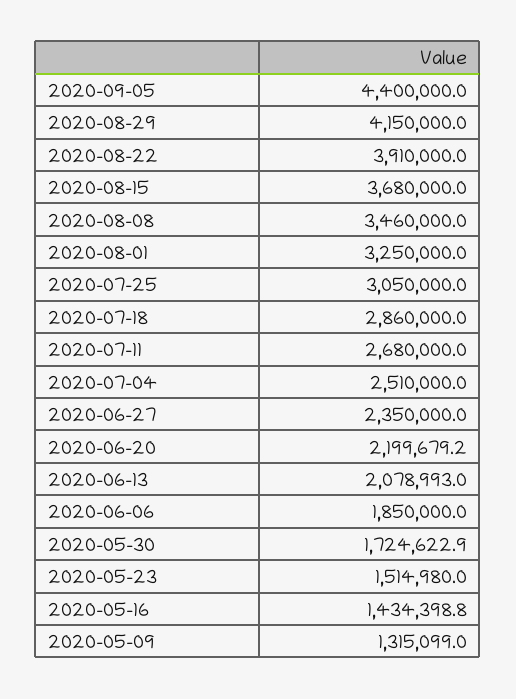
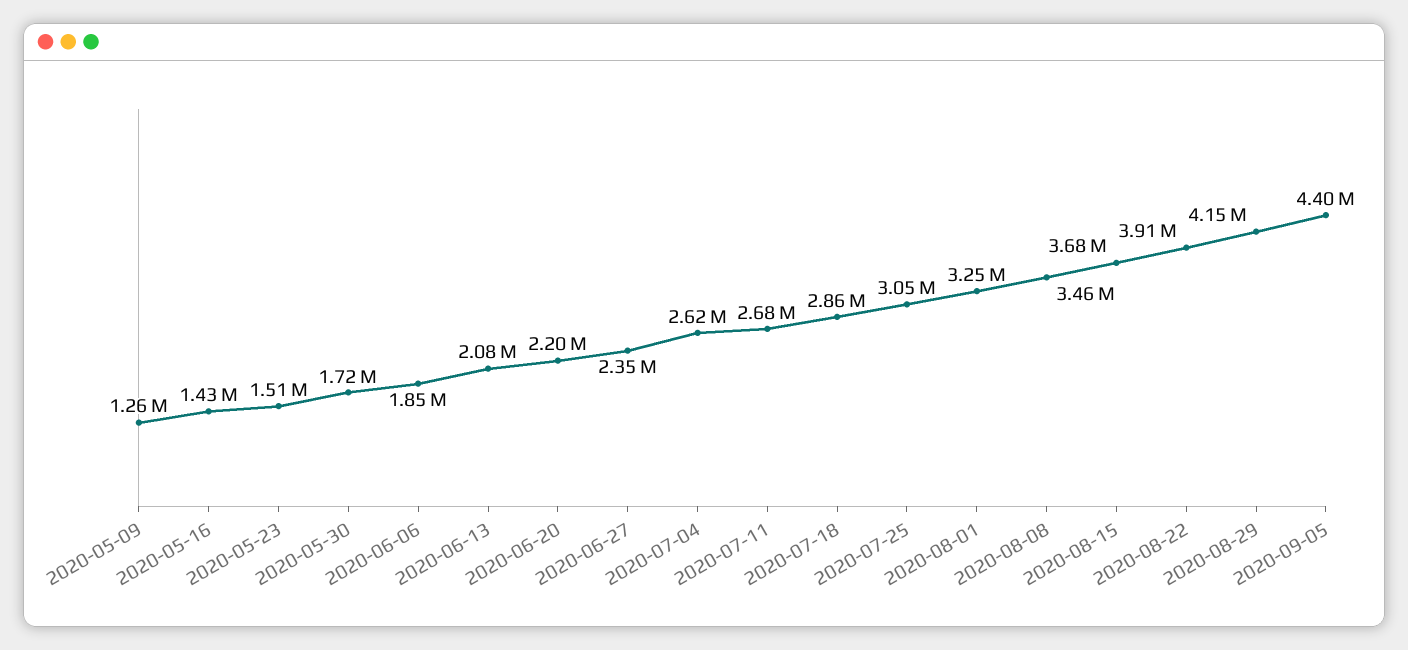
  {
    "2020-09-05": 4400000,
    "2020-08-29": 4150000,
    "2020-08-22": 3910000,
    "2020-08-15": 3680000,
    "2020-08-08": 3460000,
    "2020-08-01": 3250000,
    "2020-07-25": 3050000,
    "2020-07-18": 2860000,
    "2020-07-11": 2680000,
-   "2020-07-04": 2510000,
+   "2020-07-04": 2620000,
    "2020-06-27": 2350000,
    "2020-06-20": 2199679.2,
    "2020-06-13": 2078993,
    "2020-06-06": 1850000,
    "2020-05-30": 1724622.9,
    "2020-05-23": 1514980,
    "2020-05-16": 1434398.8,
-   "2020-05-09": 1315099
+   "2020-05-09": 1260000
  }

